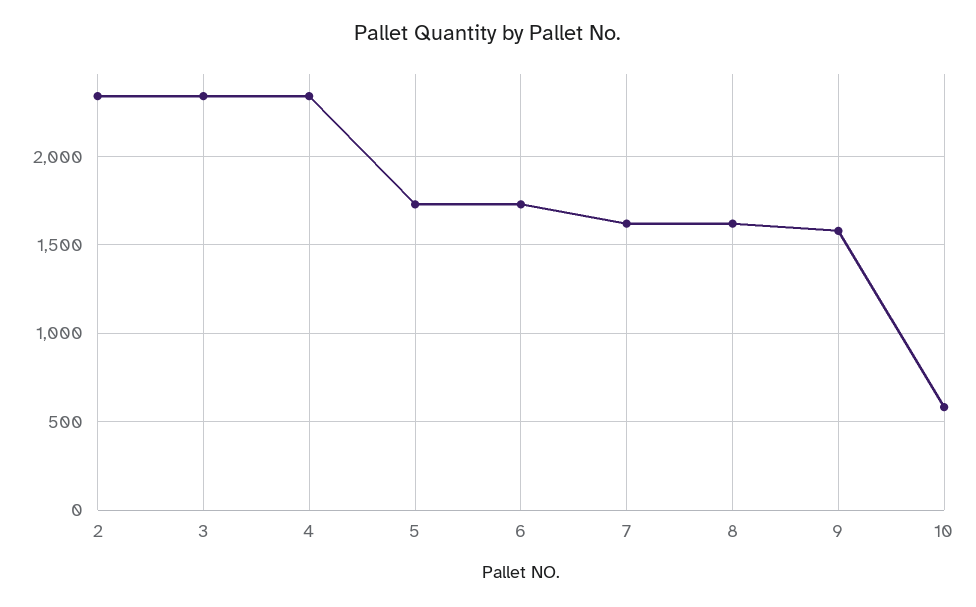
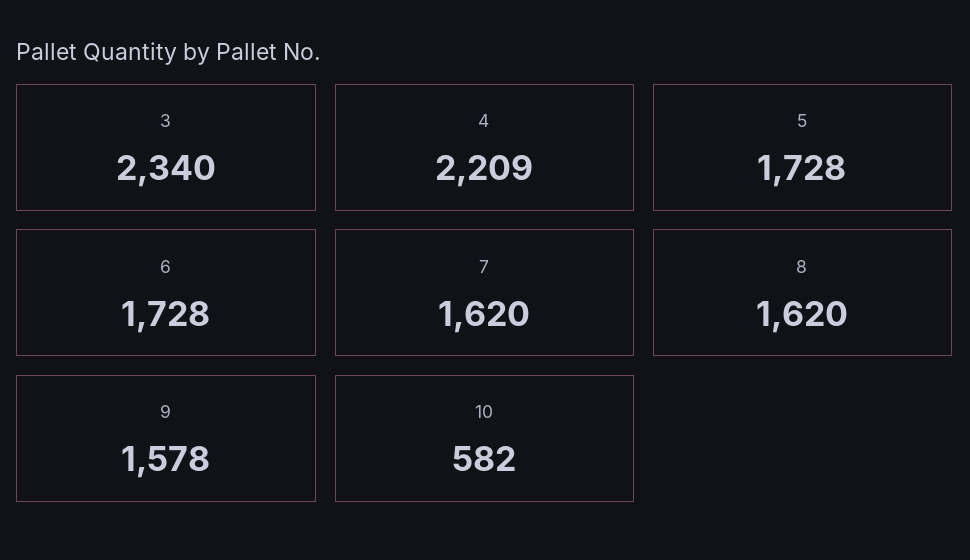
  {
-   "2": 2350,
    "3": 2340,
-   "4": 2350,
+   "4": 2209,
    "5": 1728,
    "6": 1728,
    "7": 1620,
    "8": 1620,
    "9": 1578,
    "10": 582
  }

